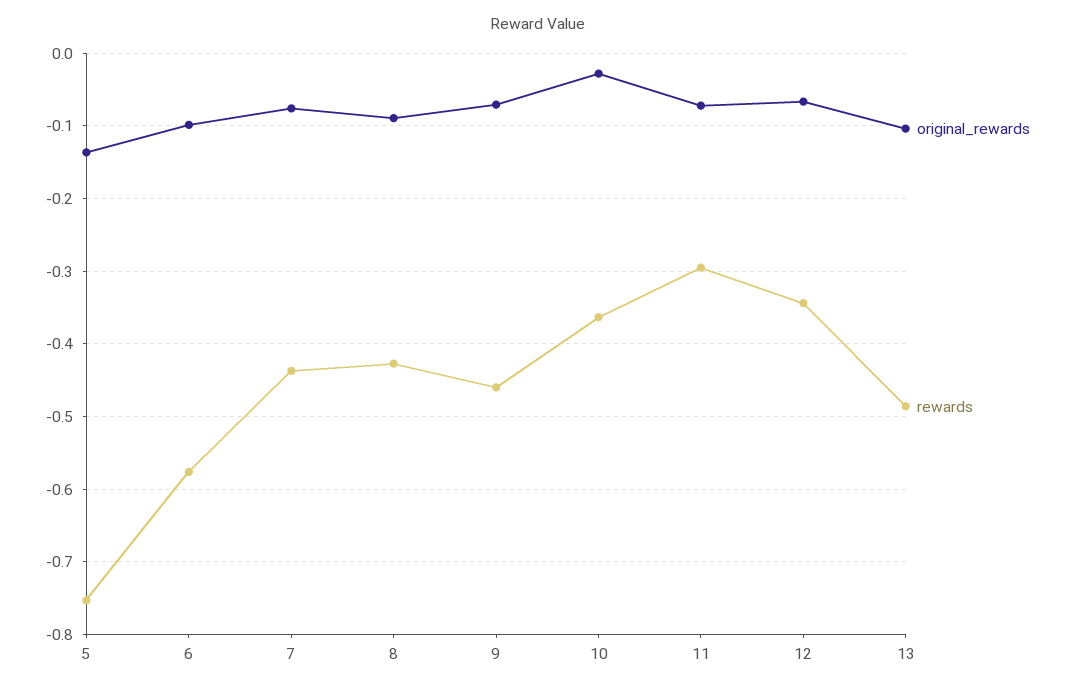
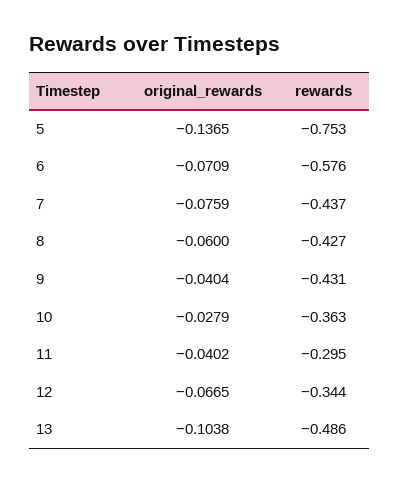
  {
    "original_rewards": {
      "5": -0.1365,
-     "6": -0.1,
+     "6": -0.0709,
      "7": -0.0759,
-     "8": -0.09,
+     "8": -0.06,
-     "9": -0.07,
+     "9": -0.0404,
      "10": -0.0279,
-     "11": -0.07,
+     "11": -0.0402,
      "12": -0.0665,
      "13": -0.1038
    },
    "rewards": {
      "5": -0.753,
      "6": -0.576,
      "7": -0.437,
      "8": -0.427,
-     "9": -0.46,
+     "9": -0.431,
      "10": -0.363,
      "11": -0.295,
      "12": -0.344,
      "13": -0.486
    }
  }

